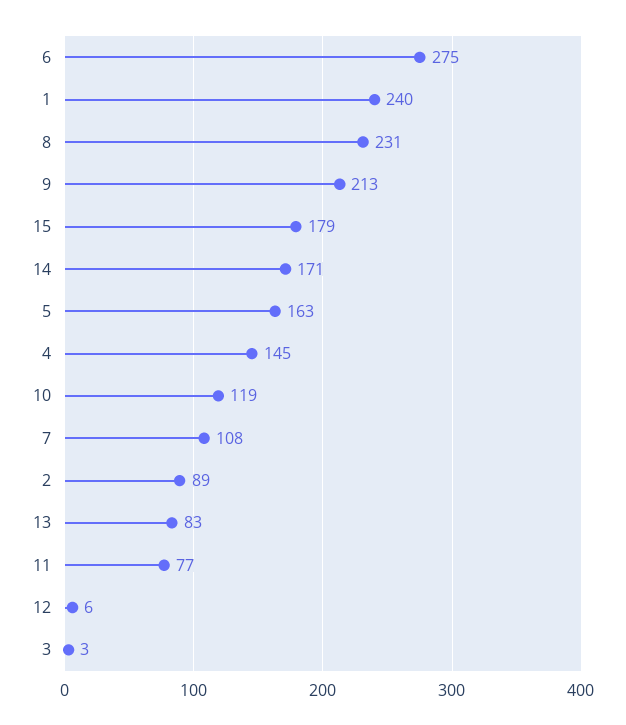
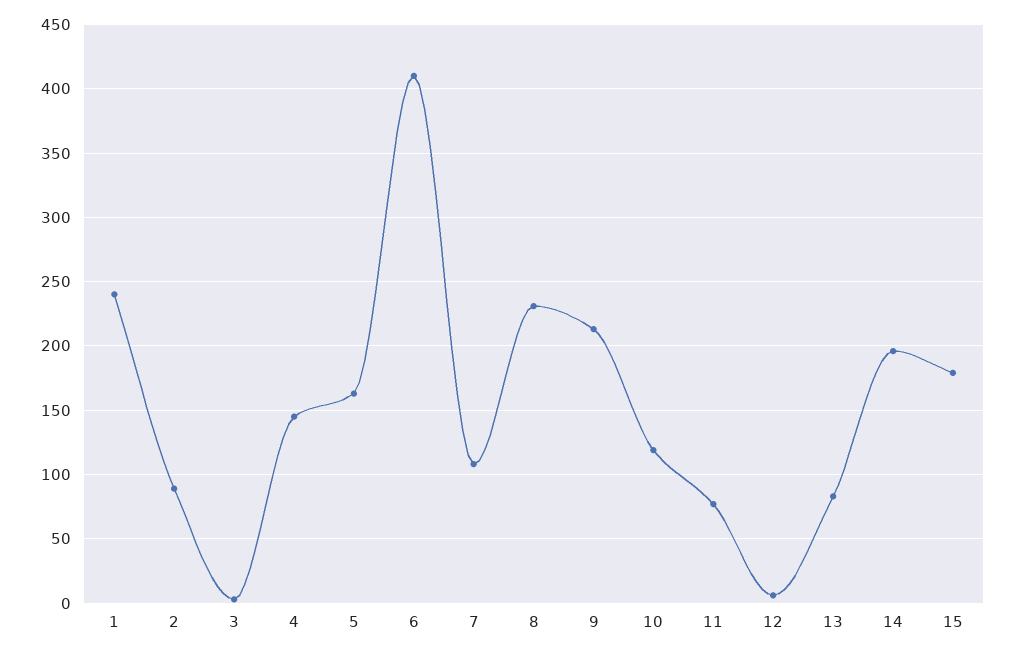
  {
-   "6": 275,
+   "6": 410,
    "1": 240,
    "8": 231,
    "9": 213,
    "15": 179,
-   "14": 171,
+   "14": 195,
    "5": 163,
    "4": 145,
    "10": 119,
    "7": 108,
    "2": 89,
    "13": 83,
    "11": 77,
    "12": 6,
    "3": 3
  }

